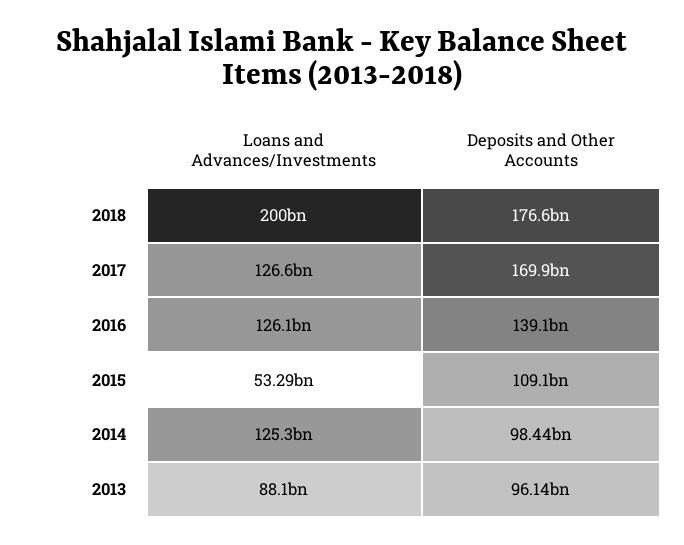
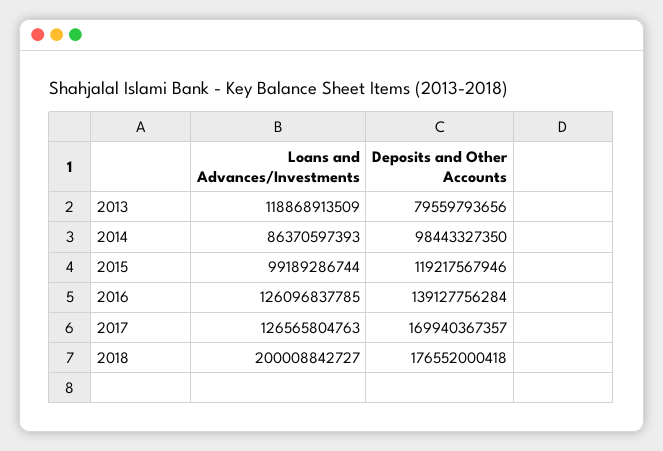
  {
    "Loans and Advances/Investments": {
      "2018": 200008842727,
      "2017": 126565804763,
      "2016": 126096837785,
-     "2015": 53290000000,
+     "2015": 99189286744,
-     "2014": 125300000000,
+     "2014": 86370597393,
-     "2013": 88100000000
+     "2013": 118868913509
    },
    "Deposits and Other Accounts": {
      "2018": 176552000418,
      "2017": 169940367357,
      "2016": 139127756284,
-     "2015": 109100000000,
+     "2015": 119217567946,
      "2014": 98443327350,
-     "2013": 96140000000
+     "2013": 79559793656
    }
  }

